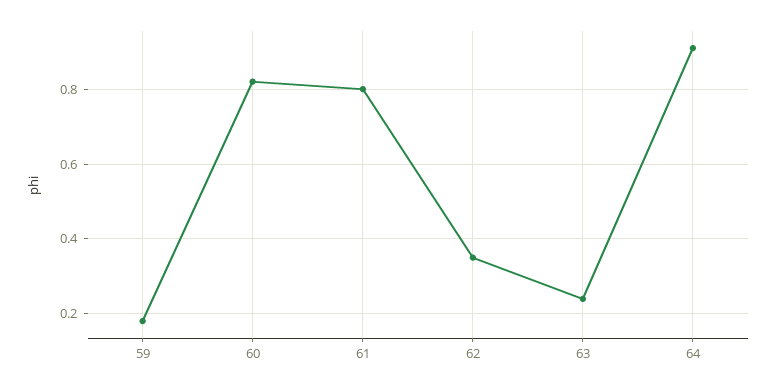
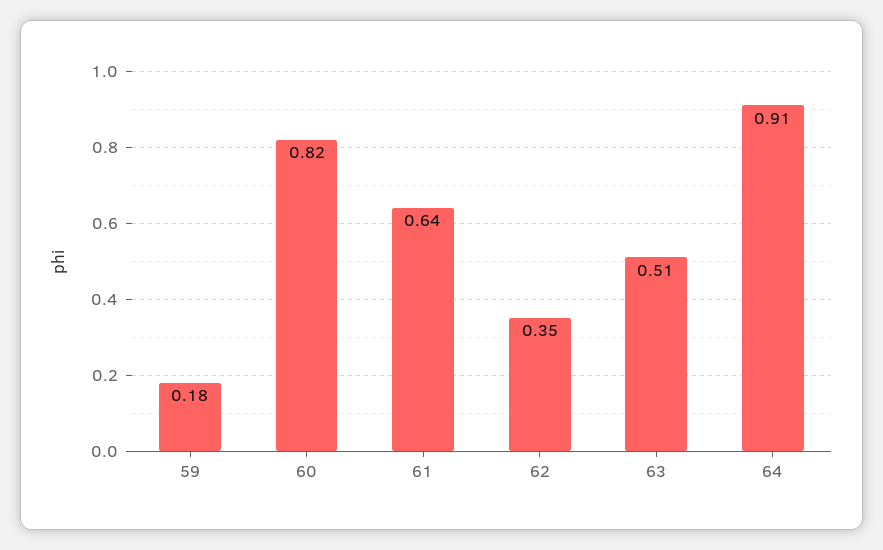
  {
    "59": 0.18,
    "60": 0.82,
-   "61": 0.8,
+   "61": 0.64,
    "62": 0.35,
-   "63": 0.25,
+   "63": 0.51,
    "64": 0.91
  }

